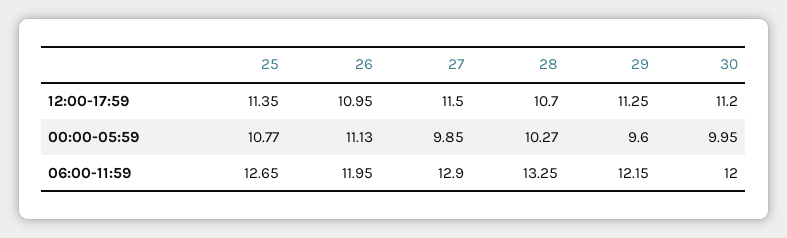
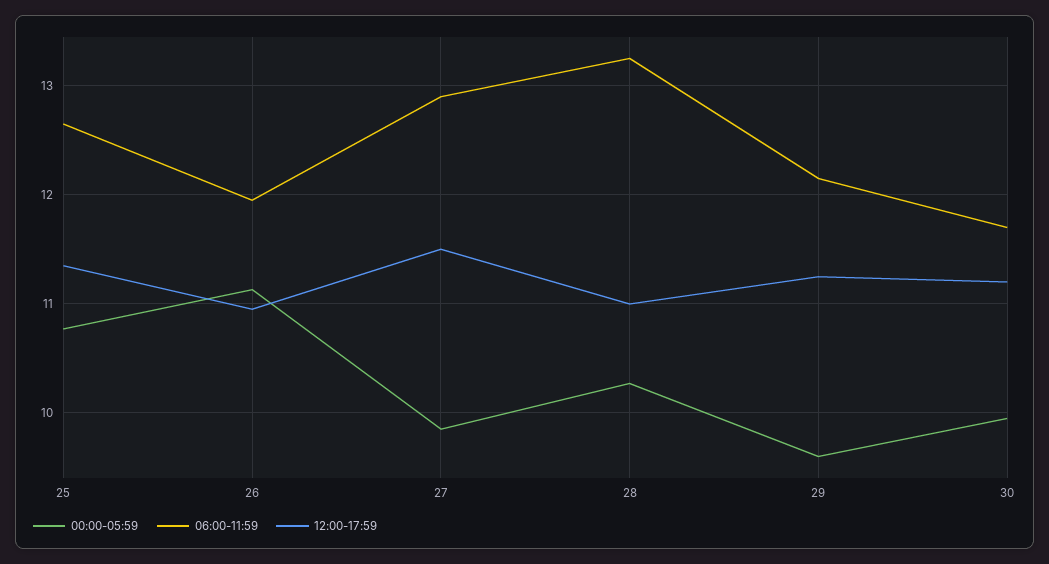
  {
    "12:00-17:59": {
      "25": 11.35,
      "26": 10.95,
      "27": 11.5,
-     "28": 10.7,
+     "28": 11,
      "29": 11.25,
      "30": 11.2
    },
    "00:00-05:59": {
      "25": 10.77,
      "26": 11.13,
      "27": 9.85,
      "28": 10.27,
      "29": 9.6,
      "30": 9.95
    },
    "06:00-11:59": {
      "25": 12.65,
      "26": 11.95,
      "27": 12.9,
      "28": 13.25,
      "29": 12.15,
-     "30": 12
+     "30": 11.7
    }
  }

